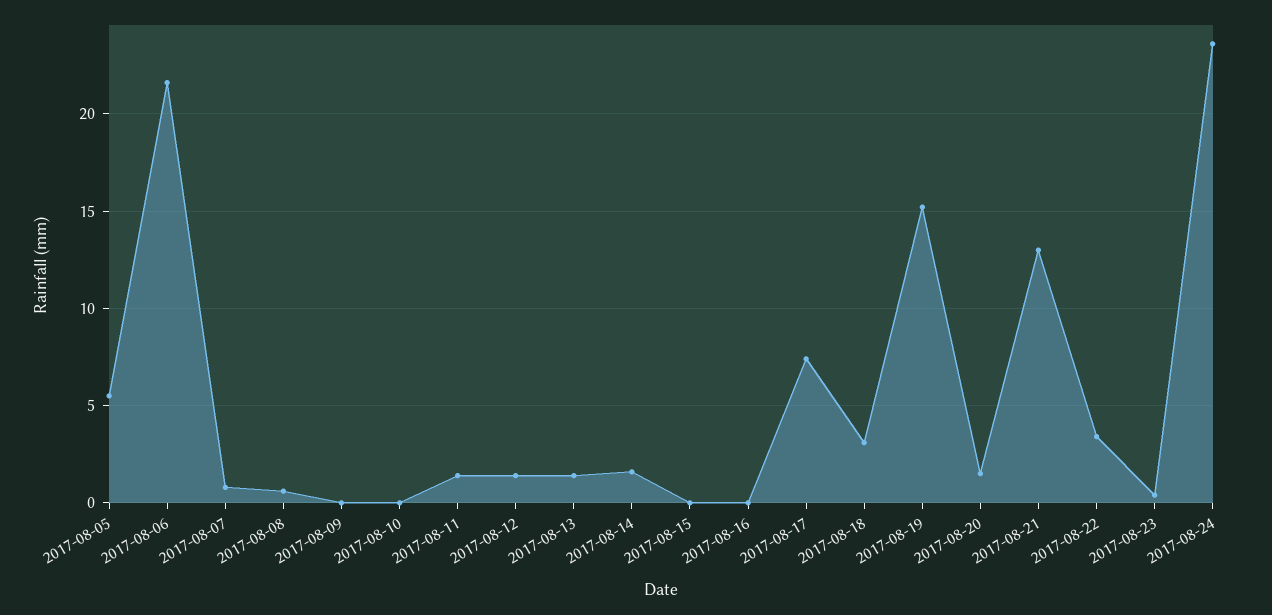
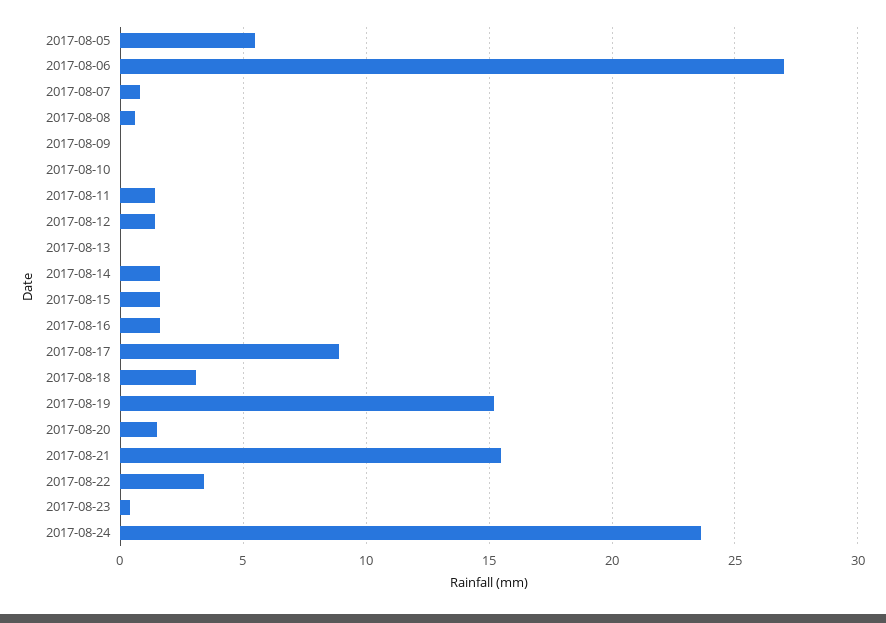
  {
    "2017-08-05": 5.5,
-   "2017-08-06": 21.5,
+   "2017-08-06": 27,
    "2017-08-07": 1,
    "2017-08-08": 0.5,
    "2017-08-09": 0,
    "2017-08-10": 0,
    "2017-08-11": 1.5,
    "2017-08-12": 1.5,
-   "2017-08-13": 1.5,
+   "2017-08-13": 0,
    "2017-08-14": 1.5,
-   "2017-08-15": 0,
+   "2017-08-15": 1.5,
-   "2017-08-16": 0,
+   "2017-08-16": 1.5,
-   "2017-08-17": 7.5,
+   "2017-08-17": 9,
    "2017-08-18": 3,
    "2017-08-19": 15,
    "2017-08-20": 1.5,
-   "2017-08-21": 13,
+   "2017-08-21": 15.5,
    "2017-08-22": 3.5,
    "2017-08-23": 0.5,
    "2017-08-24": 23.5
  }

